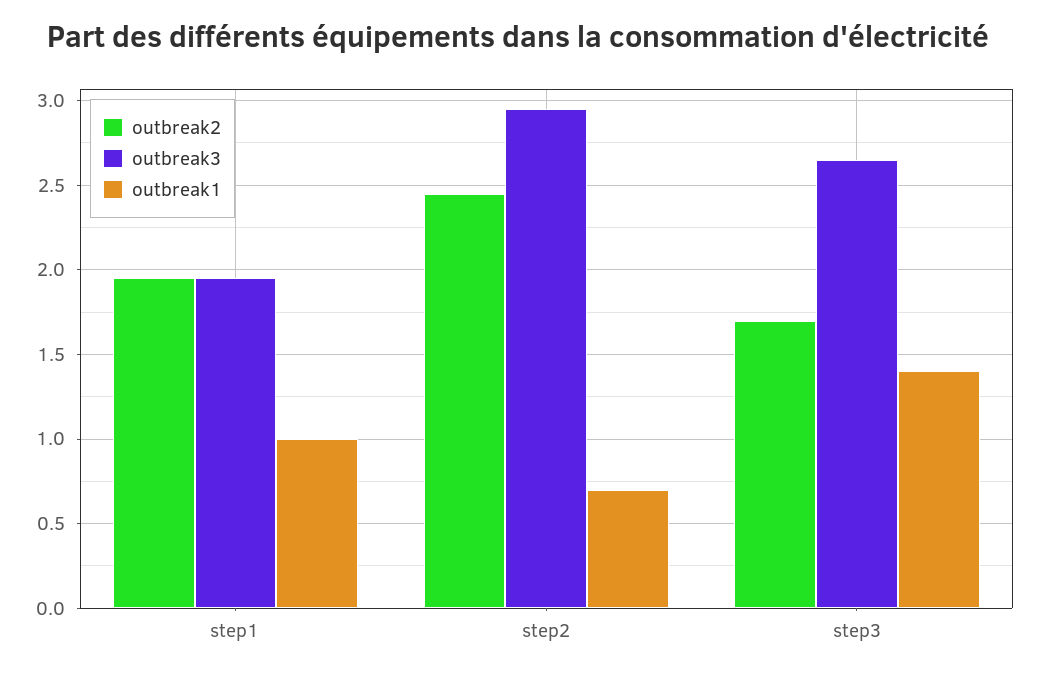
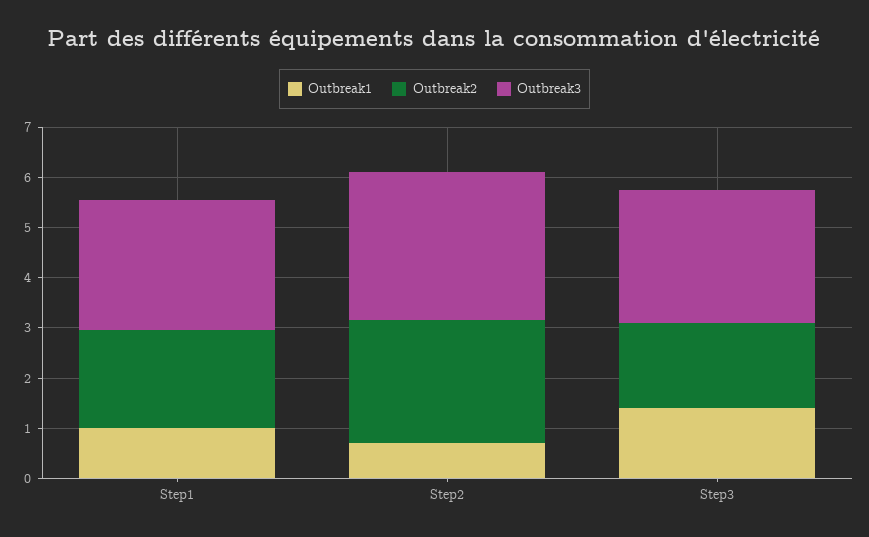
  {
    "outbreak2": {
      "step1": 1.95,
      "step2": 2.45,
      "step3": 1.7
    },
    "outbreak3": {
-     "step1": 1.95,
+     "step1": 2.6,
      "step2": 2.95,
      "step3": 2.65
    },
    "outbreak1": {
      "step1": 1,
      "step2": 0.7,
      "step3": 1.4
    }
  }

